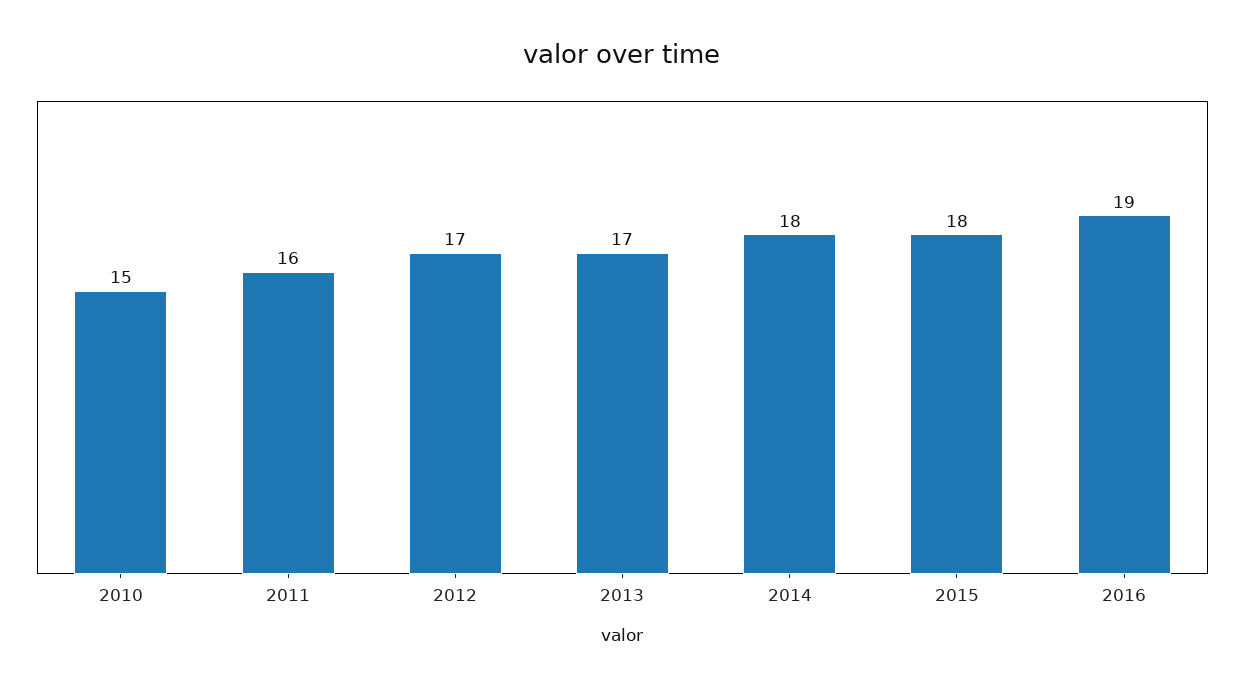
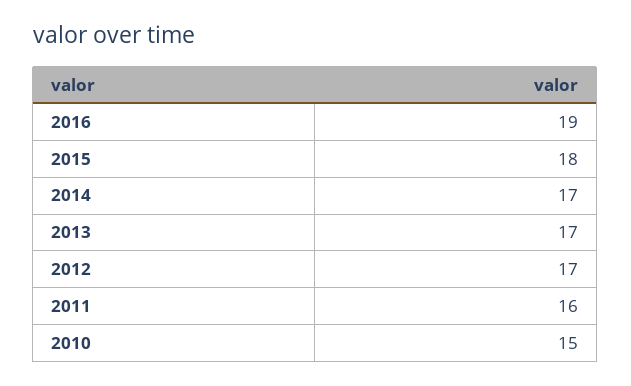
  {
    "2010": 15,
    "2011": 16,
    "2012": 17,
    "2013": 17,
-   "2014": 18,
+   "2014": 17,
    "2015": 18,
    "2016": 19
  }

